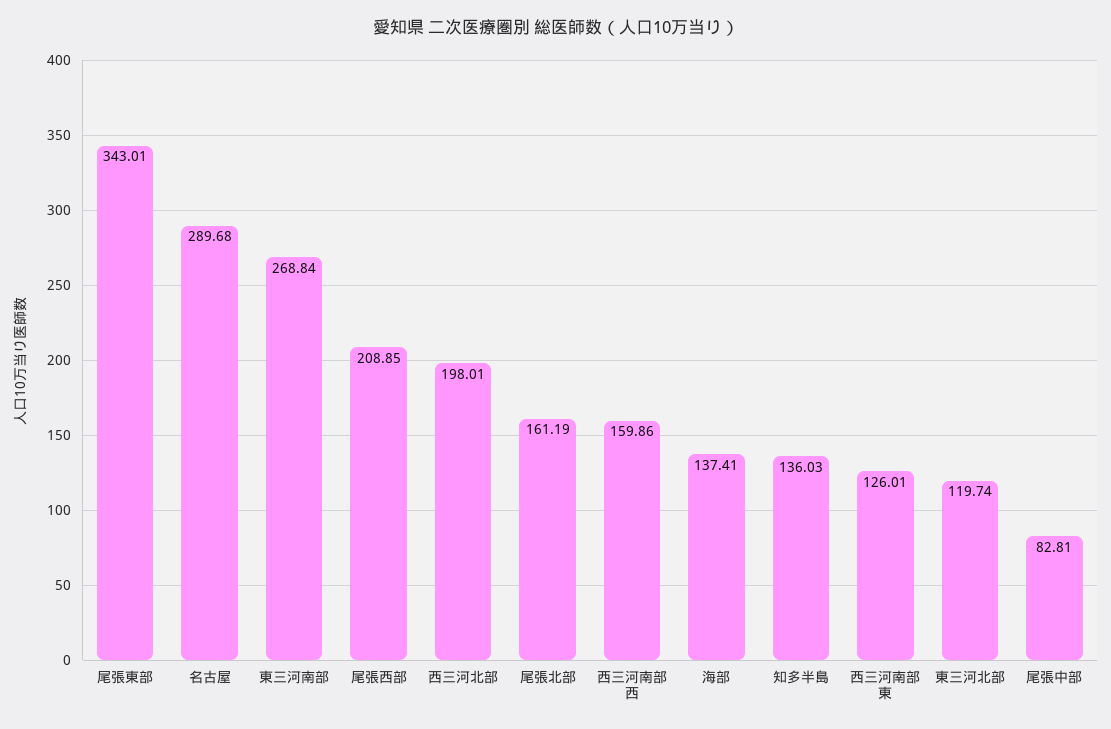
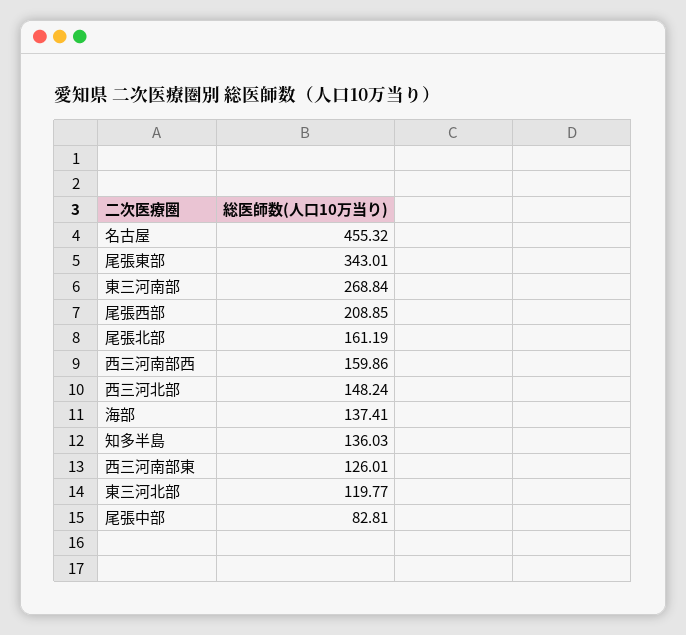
  {
    "尾張東部": 343.01,
-   "名古屋": 289.68,
+   "名古屋": 455.32,
    "東三河南部": 268.84,
    "尾張西部": 208.85,
-   "西三河北部": 198.01,
+   "西三河北部": 148.24,
    "尾張北部": 161.19,
    "西三河南部西": 159.86,
    "海部": 137.41,
    "知多半島": 136.03,
    "西三河南部東": 126.01,
-   "東三河北部": 119.74,
+   "東三河北部": 119.77,
    "尾張中部": 82.81
  }

